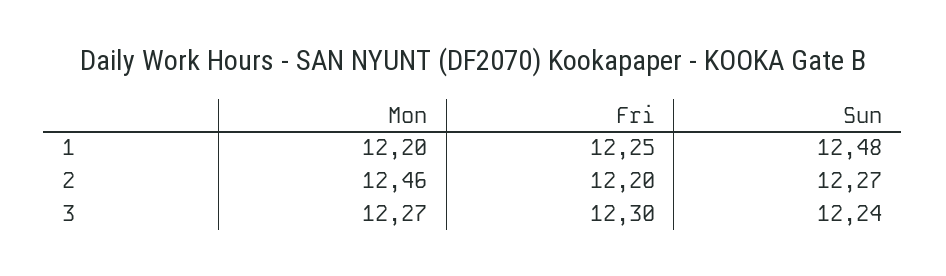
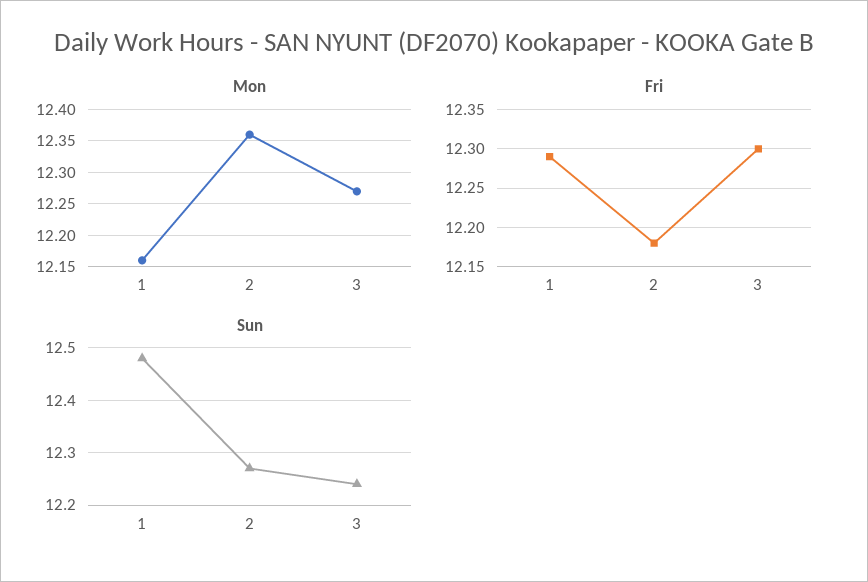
  {
    "Mon": {
-     "1": 12.2,
+     "1": 12.16,
-     "2": 12.46,
+     "2": 12.36,
      "3": 12.27
    },
    "Fri": {
-     "1": 12.25,
+     "1": 12.29,
-     "2": 12.2,
+     "2": 12.18,
      "3": 12.3
    },
    "Sun": {
      "1": 12.48,
      "2": 12.27,
      "3": 12.24
    }
  }

